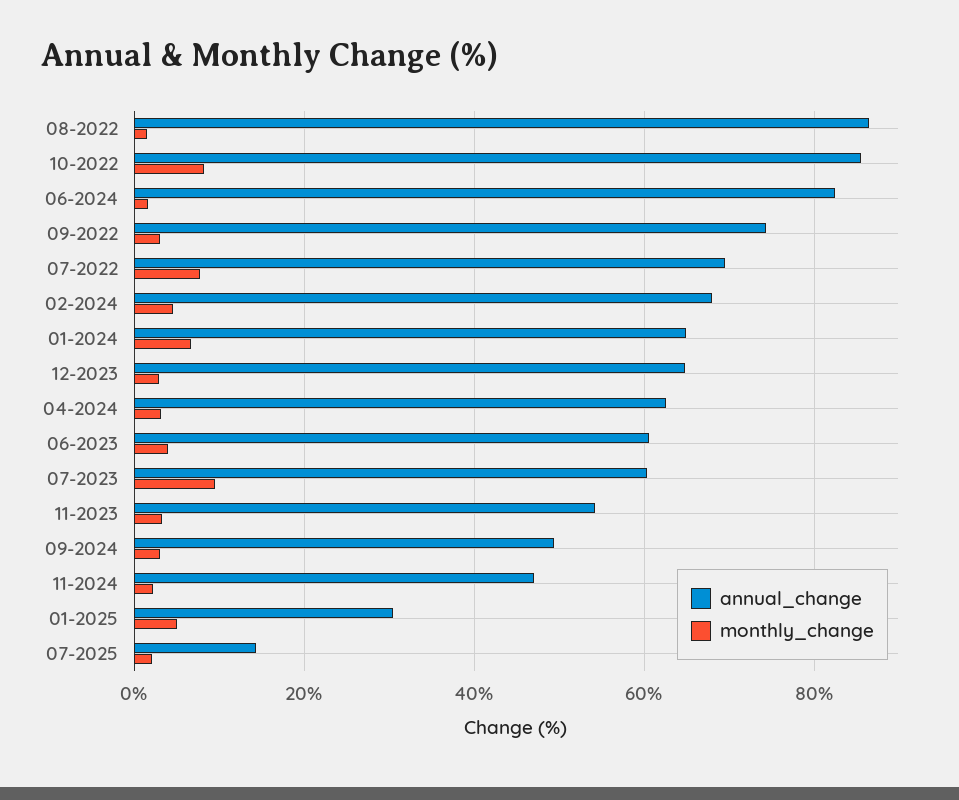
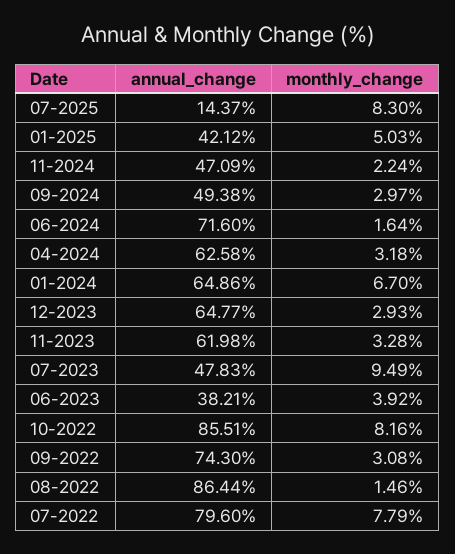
  {
    "annual_change": {
      "08-2022": 86.44,
      "10-2022": 85.51,
-     "06-2024": 82,
+     "06-2024": 71.6,
      "09-2022": 74.3,
-     "07-2022": 70,
+     "07-2022": 79.6,
-     "02-2024": 68,
      "01-2024": 64.86,
      "12-2023": 64.77,
      "04-2024": 62.58,
-     "06-2023": 60,
+     "06-2023": 38.21,
-     "07-2023": 60,
+     "07-2023": 47.83,
-     "11-2023": 54,
+     "11-2023": 61.98,
      "09-2024": 49.38,
      "11-2024": 47.09,
-     "01-2025": 30,
+     "01-2025": 42.12,
      "07-2025": 14.37
    },
    "monthly_change": {
      "08-2022": 1.46,
      "10-2022": 8.16,
      "06-2024": 1.64,
      "09-2022": 3.08,
      "07-2022": 7.79,
-     "02-2024": 4,
      "01-2024": 6.7,
      "12-2023": 2.93,
      "04-2024": 3.18,
      "06-2023": 3.92,
      "07-2023": 9.49,
      "11-2023": 3.28,
      "09-2024": 2.97,
      "11-2024": 2.24,
      "01-2025": 5.03,
-     "07-2025": 2
+     "07-2025": 8.3
    }
  }

